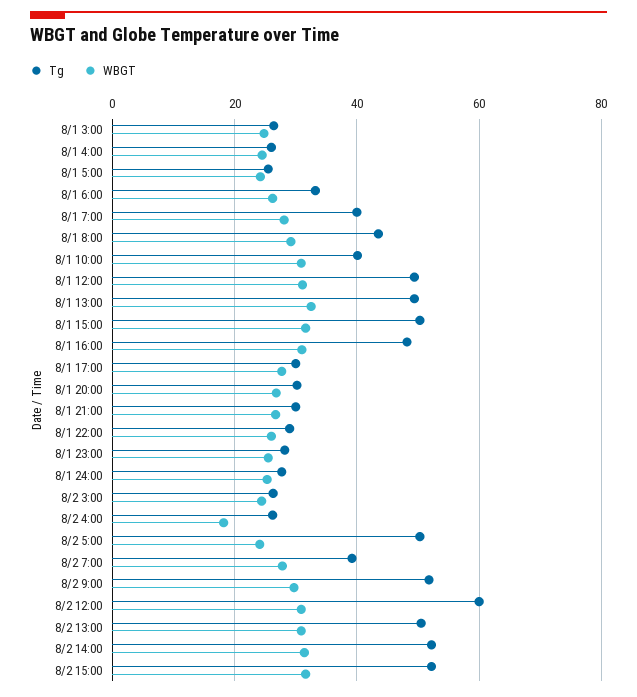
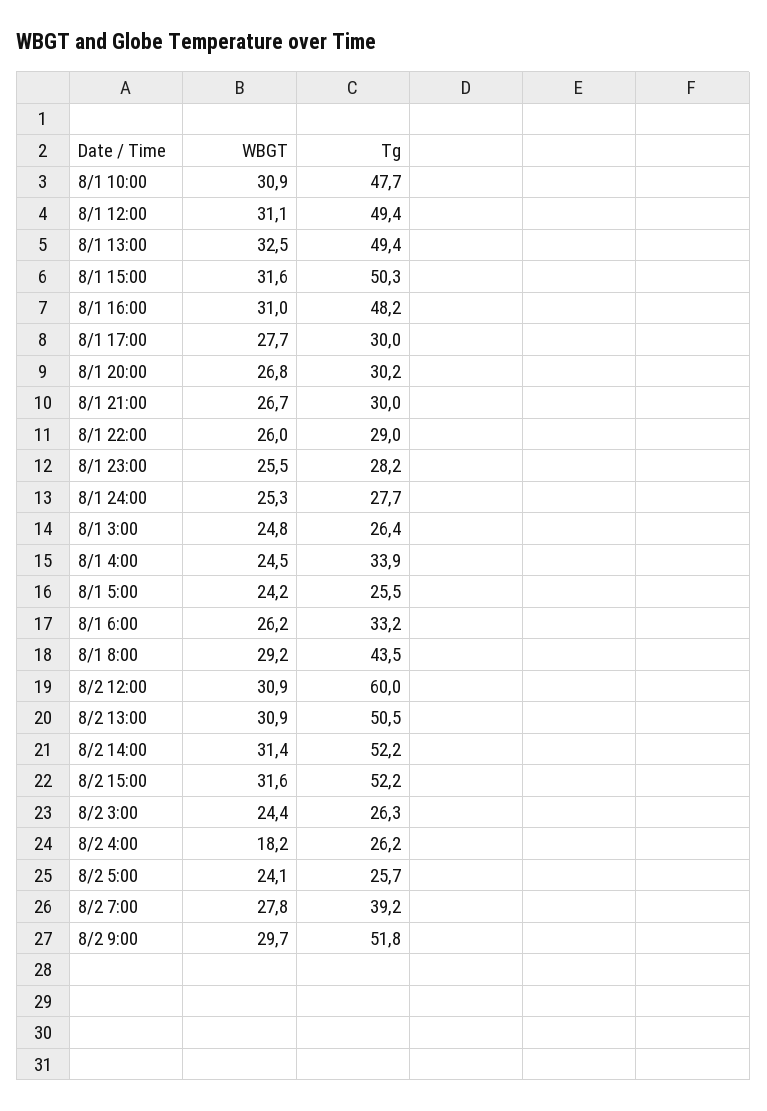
  {
    "Tg": {
      "8/1 3:00": 26.4,
-     "8/1 4:00": 26,
+     "8/1 4:00": 33.9,
      "8/1 5:00": 25.5,
      "8/1 6:00": 33.2,
-     "8/1 7:00": 40,
      "8/1 8:00": 43.5,
-     "8/1 10:00": 40,
+     "8/1 10:00": 47.7,
      "8/1 12:00": 49.4,
      "8/1 13:00": 49.4,
      "8/1 15:00": 50.3,
      "8/1 16:00": 48.2,
      "8/1 17:00": 30,
      "8/1 20:00": 30.2,
      "8/1 21:00": 30,
      "8/1 22:00": 29,
      "8/1 23:00": 28.2,
      "8/1 24:00": 27.7,
      "8/2 3:00": 26.3,
      "8/2 4:00": 26.2,
-     "8/2 5:00": 50,
+     "8/2 5:00": 25.7,
      "8/2 7:00": 39.2,
      "8/2 9:00": 51.8,
      "8/2 12:00": 60,
      "8/2 13:00": 50.5,
      "8/2 14:00": 52.2,
      "8/2 15:00": 52.2
    },
    "WBGT": {
      "8/1 3:00": 24.8,
      "8/1 4:00": 24.5,
      "8/1 5:00": 24.2,
      "8/1 6:00": 26.2,
-     "8/1 7:00": 28,
      "8/1 8:00": 29.2,
      "8/1 10:00": 30.9,
      "8/1 12:00": 31.1,
      "8/1 13:00": 32.5,
      "8/1 15:00": 31.6,
      "8/1 16:00": 31,
      "8/1 17:00": 27.7,
      "8/1 20:00": 26.8,
      "8/1 21:00": 26.7,
      "8/1 22:00": 26,
      "8/1 23:00": 25.5,
      "8/1 24:00": 25.3,
      "8/2 3:00": 24.4,
      "8/2 4:00": 18.2,
      "8/2 5:00": 24.1,
      "8/2 7:00": 27.8,
      "8/2 9:00": 29.7,
      "8/2 12:00": 30.9,
      "8/2 13:00": 30.9,
      "8/2 14:00": 31.4,
      "8/2 15:00": 31.6
    }
  }

